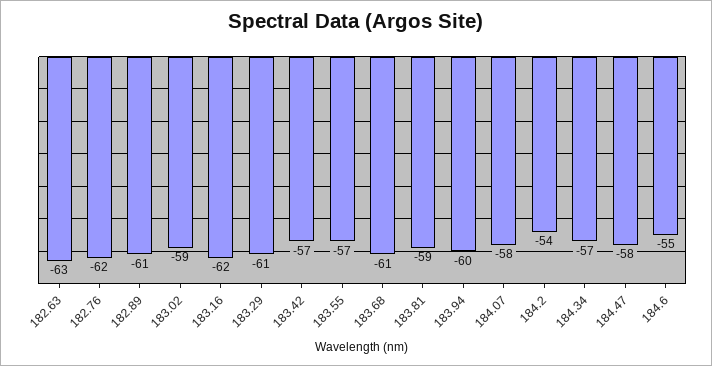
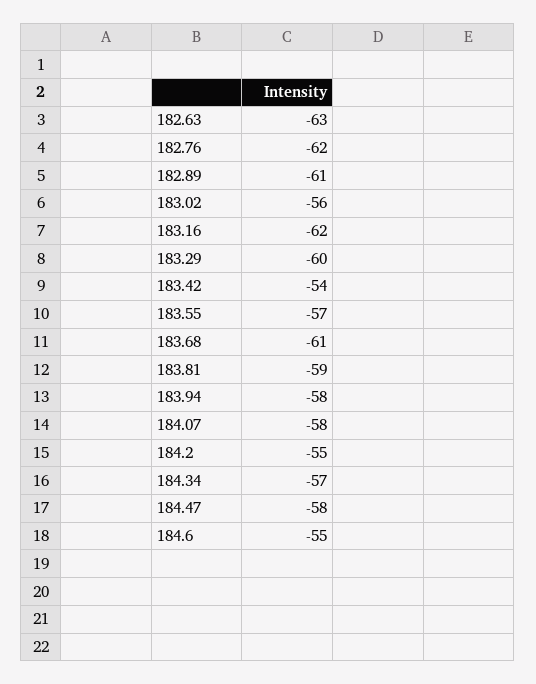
  {
    "182.63": -63,
    "182.76": -62,
    "182.89": -61,
-   "183.02": -59,
+   "183.02": -56,
    "183.16": -62,
-   "183.29": -61,
+   "183.29": -60,
-   "183.42": -57,
+   "183.42": -54,
    "183.55": -57,
    "183.68": -61,
    "183.81": -59,
-   "183.94": -60,
+   "183.94": -58,
    "184.07": -58,
-   "184.2": -54,
+   "184.2": -55,
    "184.34": -57,
    "184.47": -58,
    "184.6": -55
  }

